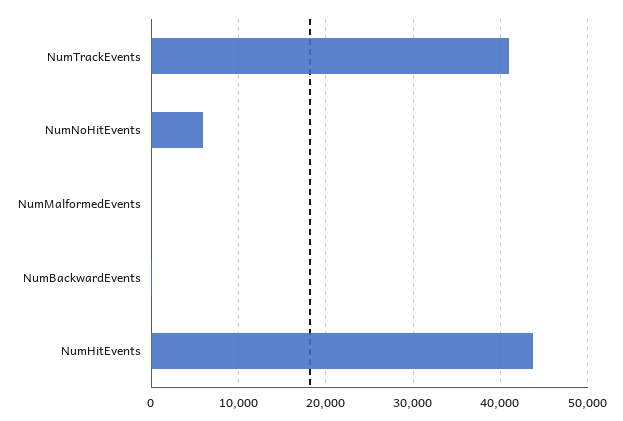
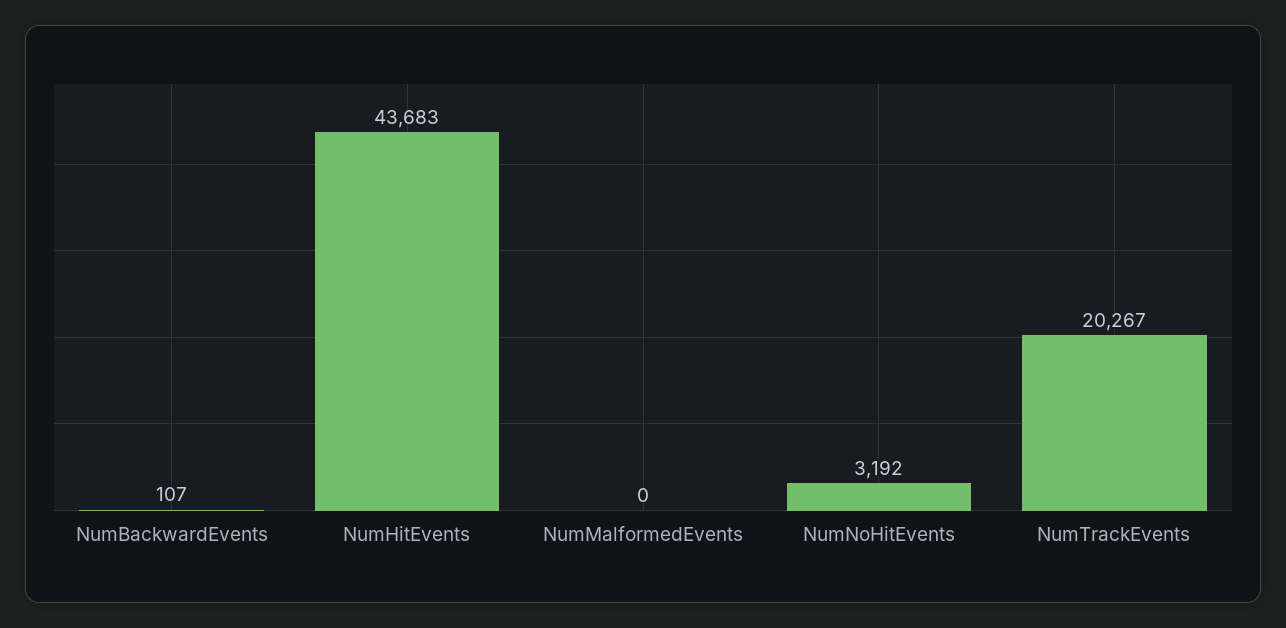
  {
-   "NumTrackEvents": 41000,
+   "NumTrackEvents": 20267,
-   "NumNoHitEvents": 6000,
+   "NumNoHitEvents": 3192,
    "NumMalformedEvents": 0,
    "NumBackwardEvents": 107,
    "NumHitEvents": 43683
  }

